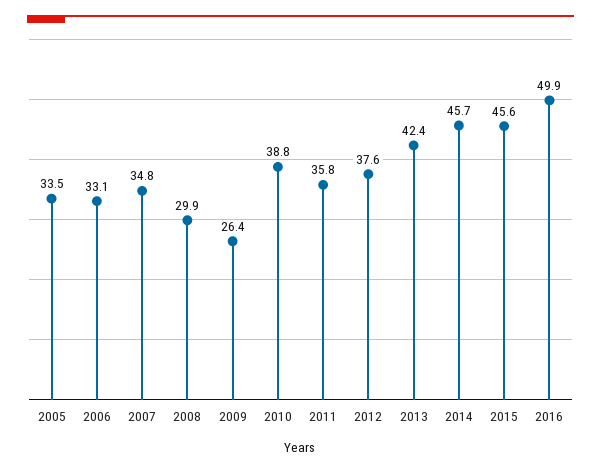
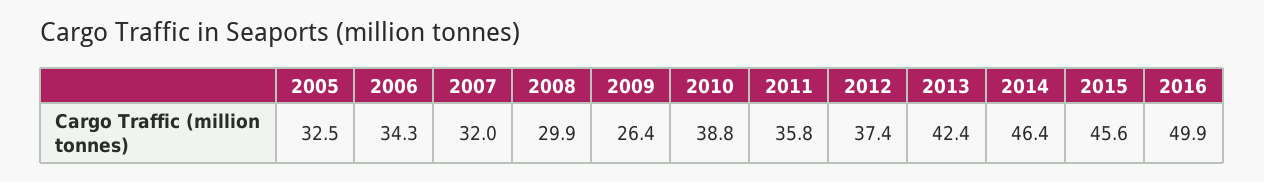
  {
-   "2005": 33.5,
+   "2005": 32.5,
-   "2006": 33.1,
+   "2006": 34.3,
-   "2007": 34.8,
+   "2007": 32,
    "2008": 29.9,
    "2009": 26.4,
    "2010": 38.8,
    "2011": 35.8,
-   "2012": 37.6,
+   "2012": 37.4,
    "2013": 42.4,
-   "2014": 45.7,
+   "2014": 46.4,
    "2015": 45.6,
    "2016": 49.9
  }

